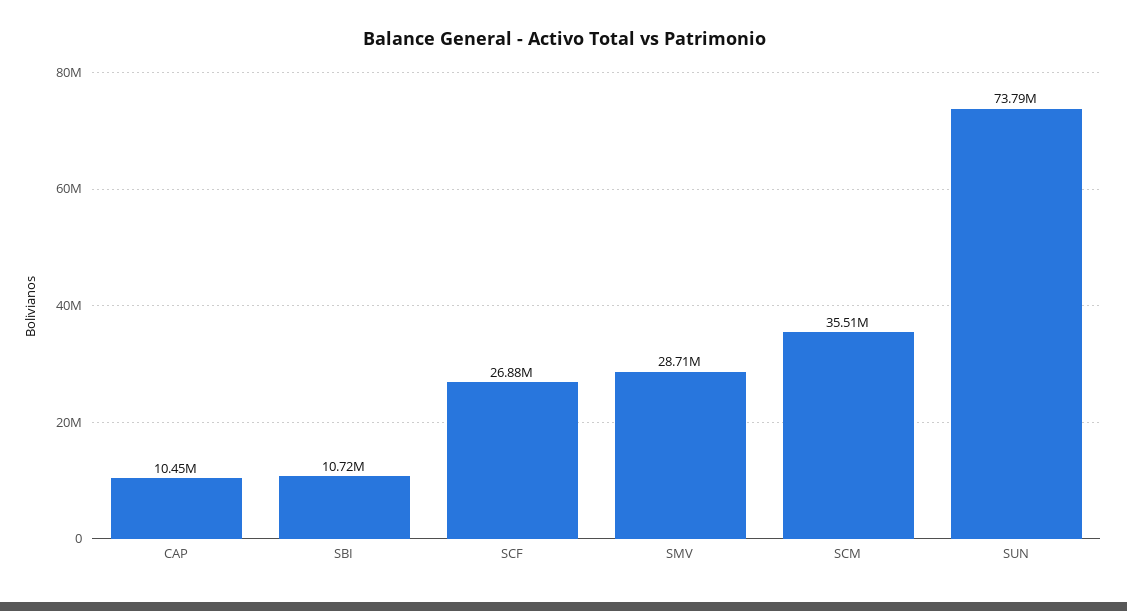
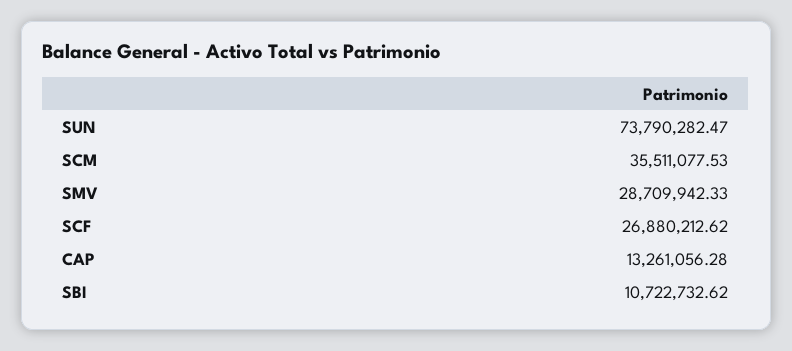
  {
-   "CAP": 10450000,
+   "CAP": 13261056.28,
    "SBI": 10722732.62,
    "SCF": 26880212.62,
    "SMV": 28709942.33,
    "SCM": 35511077.53,
    "SUN": 73790282.47
  }

